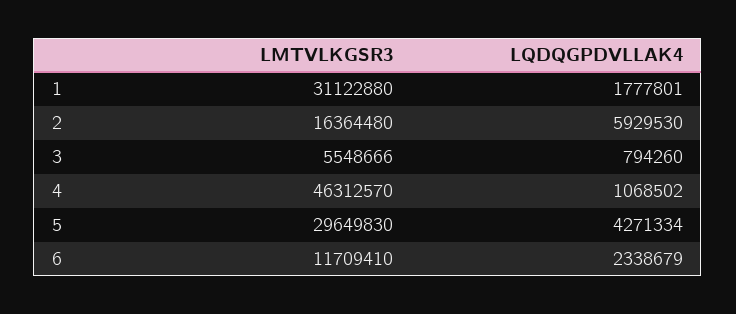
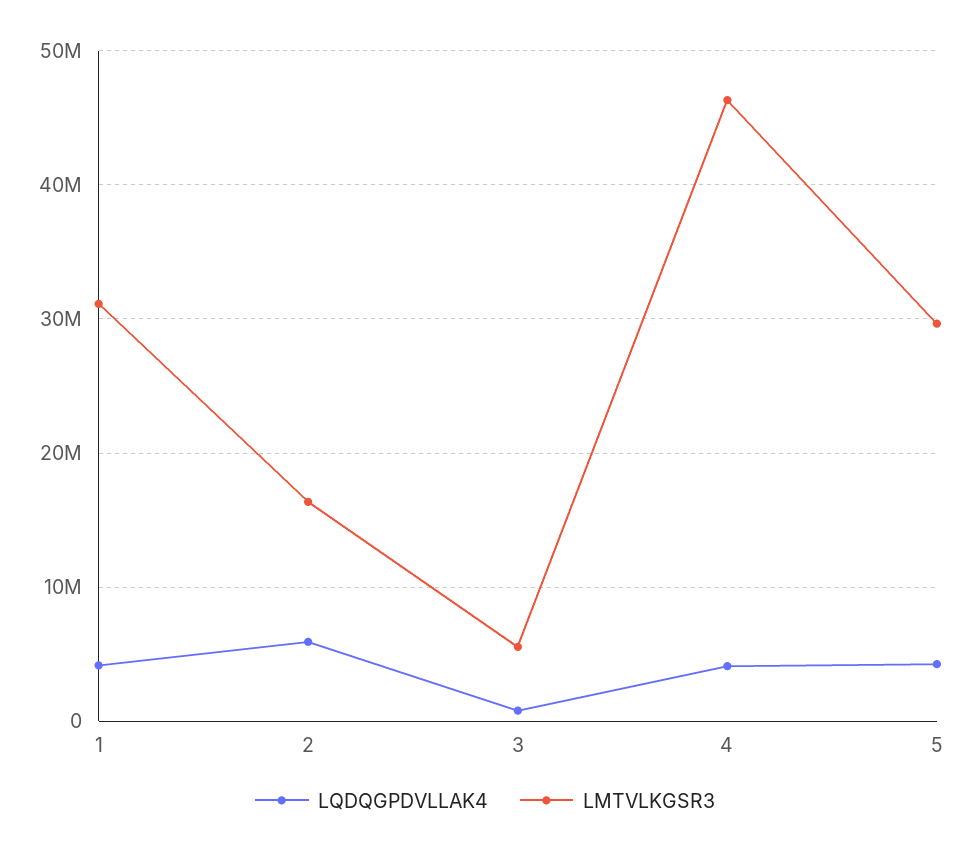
  {
    "LMTVLKGSR3": {
      "1": 31122880,
      "2": 16364480,
      "3": 5548666,
      "4": 46312570,
-     "5": 29649830,
+     "5": 29649830
-     "6": 11709410
    },
    "LQDQGPDVLLAK4": {
-     "1": 1777801,
+     "1": 4000000,
      "2": 5929530,
      "3": 794260,
-     "4": 1068502,
+     "4": 4000000,
-     "5": 4271334,
+     "5": 4271334
-     "6": 2338679
    }
  }

